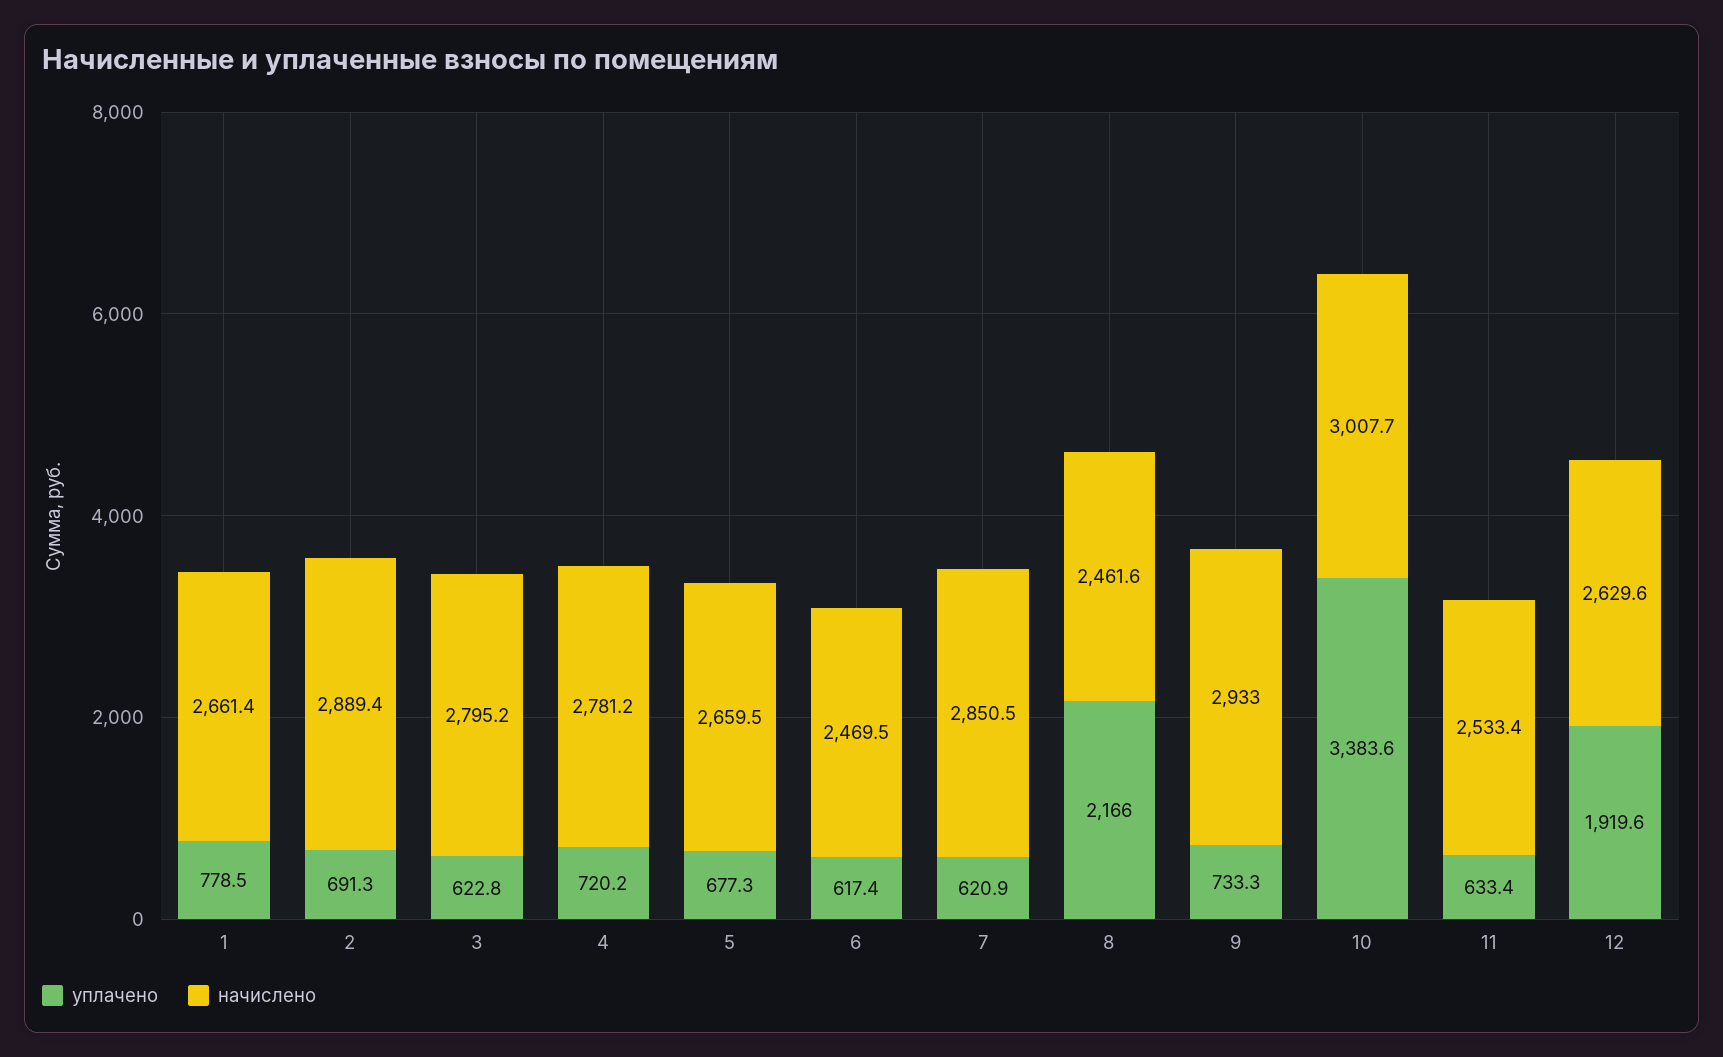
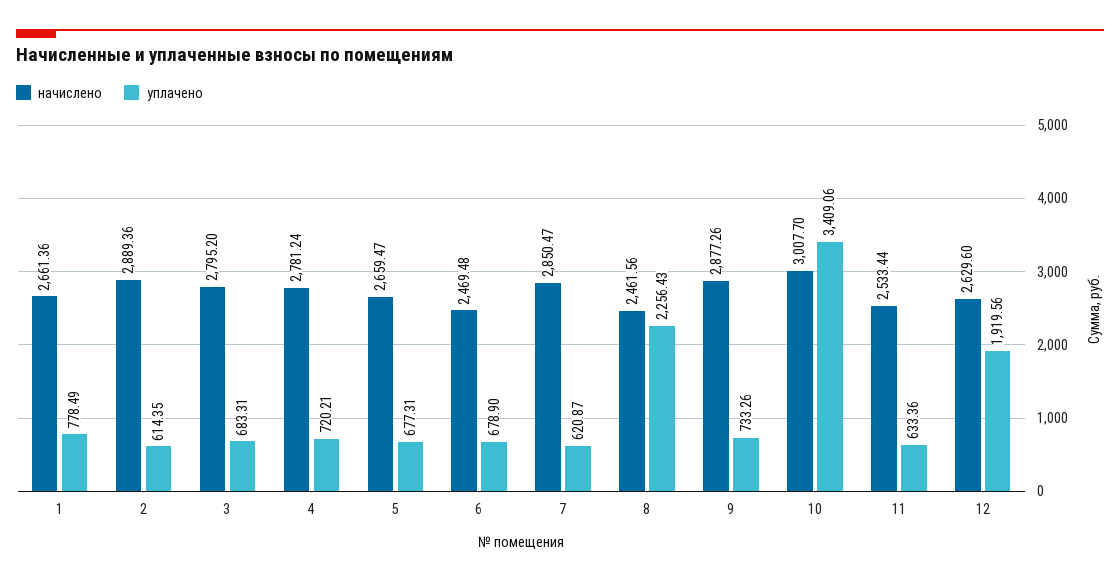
  {
    "уплачено": {
      "1": 778.49,
-     "2": 691.3,
+     "2": 614.35,
-     "3": 622.8,
+     "3": 683.31,
      "4": 720.21,
      "5": 677.31,
-     "6": 617.4,
+     "6": 678.9,
      "7": 620.87,
-     "8": 2166,
+     "8": 2256.43,
      "9": 733.26,
-     "10": 3383.6,
+     "10": 3409.06,
      "11": 633.36,
      "12": 1919.56
    },
    "начислено": {
      "1": 2661.36,
      "2": 2889.36,
      "3": 2795.2,
      "4": 2781.24,
      "5": 2659.47,
      "6": 2469.48,
      "7": 2850.47,
      "8": 2461.56,
-     "9": 2933,
+     "9": 2877.26,
      "10": 3007.7,
      "11": 2533.44,
      "12": 2629.6
    }
  }

